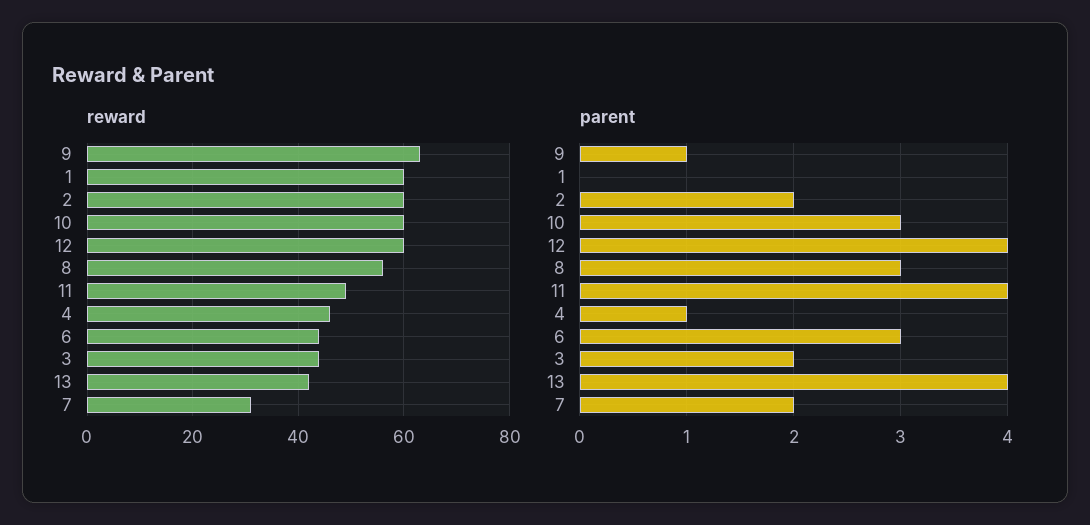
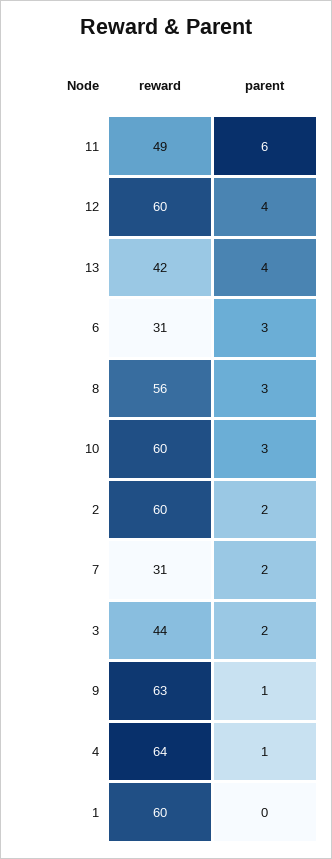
  {
    "reward": {
      "9": 63,
      "1": 60,
      "2": 60,
      "10": 60,
      "12": 60,
      "8": 56,
      "11": 49,
-     "4": 45,
+     "4": 64,
-     "6": 45,
+     "6": 31,
      "3": 44,
      "13": 42,
      "7": 31
    },
    "parent": {
      "9": 1,
      "1": 0,
      "2": 2,
      "10": 3,
      "12": 4,
      "8": 3,
-     "11": 4,
+     "11": 6,
      "4": 1,
      "6": 3,
      "3": 2,
      "13": 4,
      "7": 2
    }
  }

